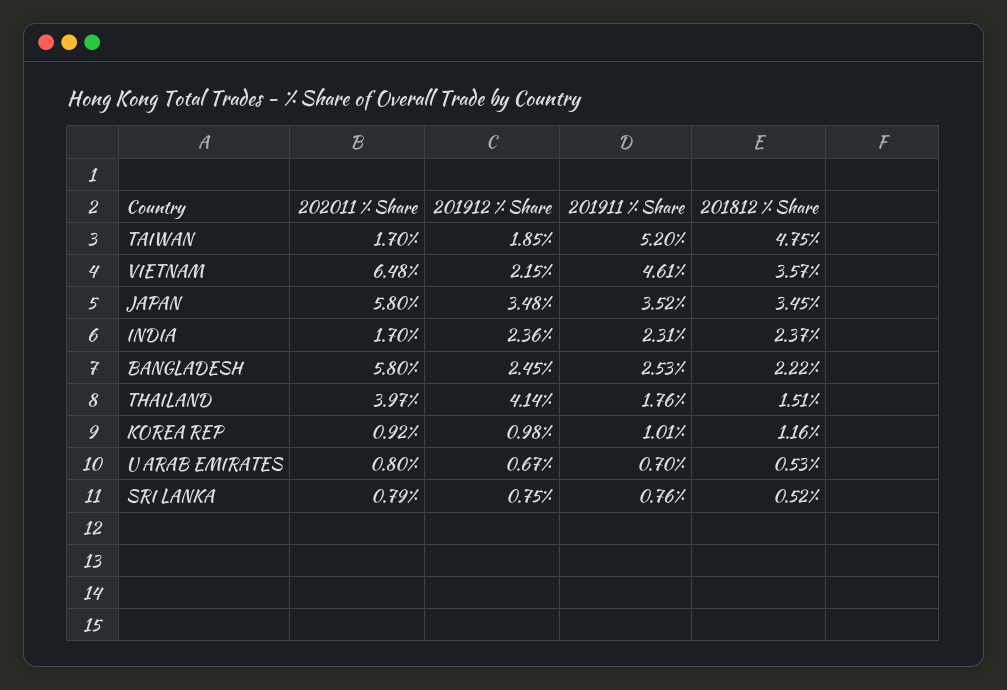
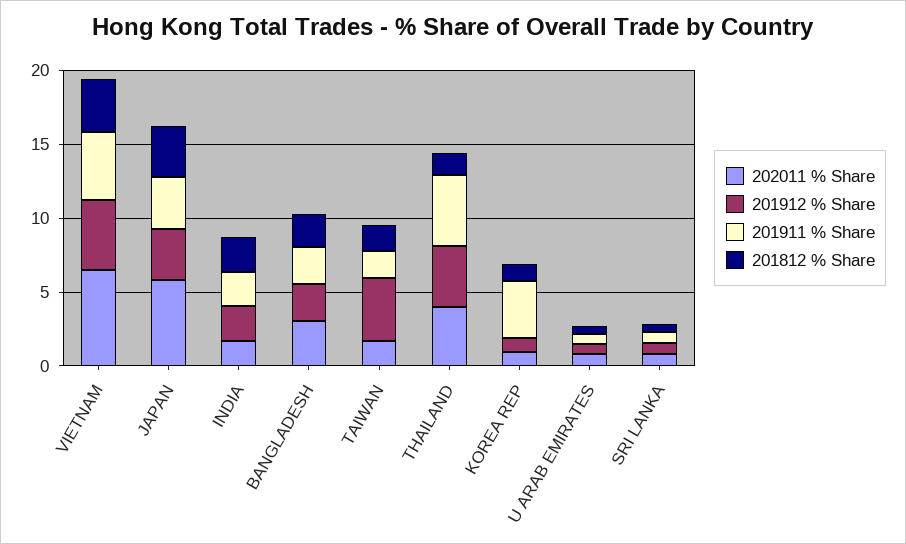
  {
    "202011 % Share": {
      "TAIWAN": 1.7,
      "VIETNAM": 6.48,
      "JAPAN": 5.8,
      "INDIA": 1.7,
-     "BANGLADESH": 5.8,
+     "BANGLADESH": 3,
      "THAILAND": 3.97,
      "KOREA REP": 0.92,
      "U ARAB EMIRATES": 0.8,
      "SRI LANKA": 0.79
    },
    "201912 % Share": {
-     "TAIWAN": 1.85,
+     "TAIWAN": 4,
-     "VIETNAM": 2.15,
+     "VIETNAM": 5,
      "JAPAN": 3.48,
      "INDIA": 2.36,
      "BANGLADESH": 2.45,
      "THAILAND": 4.14,
      "KOREA REP": 0.98,
      "U ARAB EMIRATES": 0.67,
      "SRI LANKA": 0.75
    },
    "201911 % Share": {
-     "TAIWAN": 5.2,
+     "TAIWAN": 2,
      "VIETNAM": 4.61,
      "JAPAN": 3.52,
      "INDIA": 2.31,
      "BANGLADESH": 2.53,
-     "THAILAND": 1.76,
+     "THAILAND": 5,
-     "KOREA REP": 1.01,
+     "KOREA REP": 4,
      "U ARAB EMIRATES": 0.7,
      "SRI LANKA": 0.76
    },
    "201812 % Share": {
-     "TAIWAN": 4.75,
+     "TAIWAN": 2,
      "VIETNAM": 3.57,
      "JAPAN": 3.45,
      "INDIA": 2.37,
      "BANGLADESH": 2.22,
      "THAILAND": 1.51,
      "KOREA REP": 1.16,
      "U ARAB EMIRATES": 0.53,
      "SRI LANKA": 0.52
    }
  }

